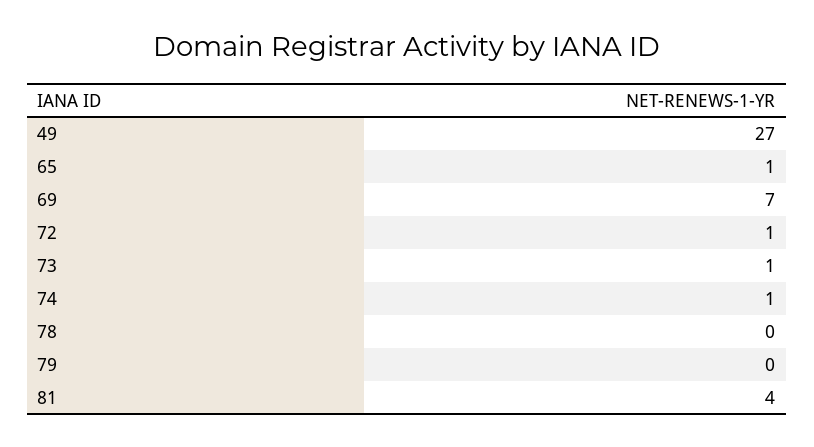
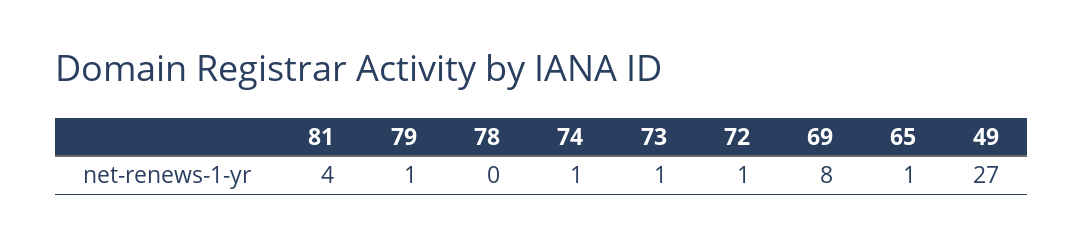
  {
    "49": 27,
    "65": 1,
-   "69": 7,
+   "69": 8,
    "72": 1,
    "73": 1,
    "74": 1,
    "78": 0,
-   "79": 0,
+   "79": 1,
    "81": 4
  }

